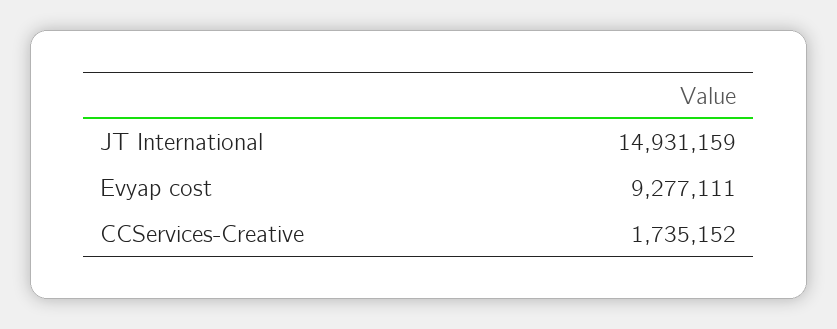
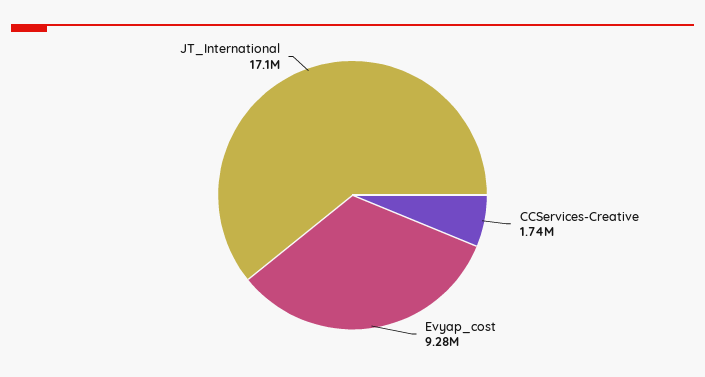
  {
-   "JT International": 14931159,
+   "JT International": 17100000,
    "Evyap cost": 9277111,
    "CCServices-Creative": 1735152
  }

